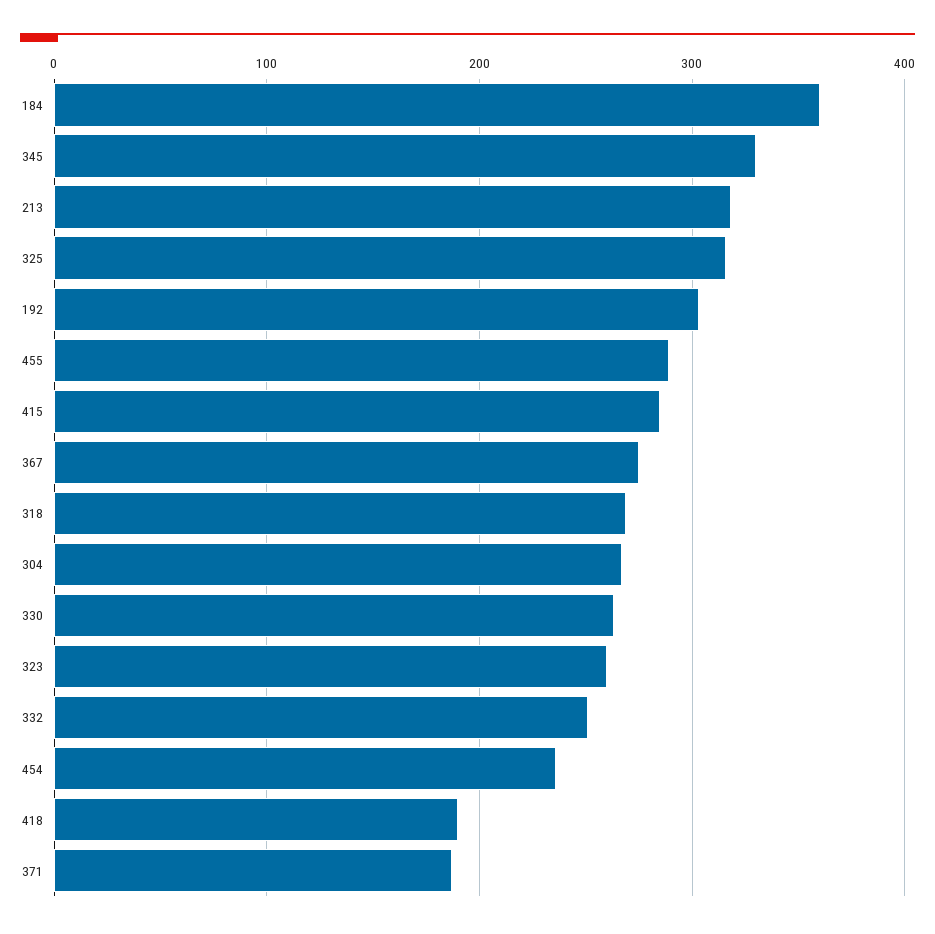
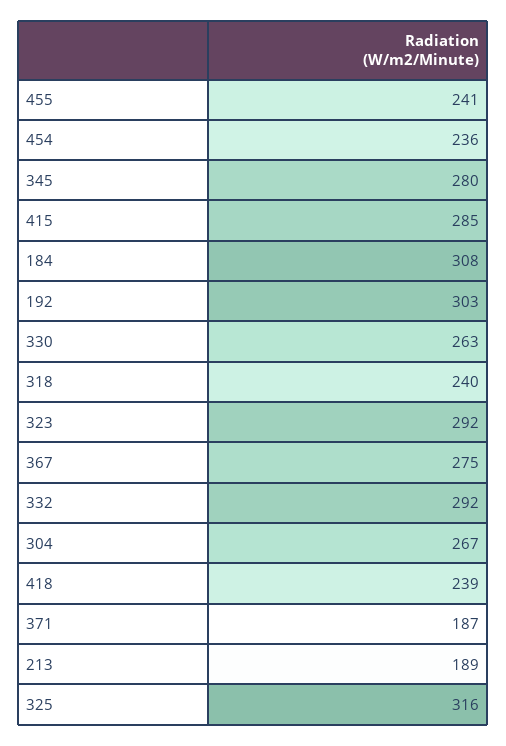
  {
-   "184": 360,
+   "184": 308,
-   "345": 330,
+   "345": 280,
-   "213": 320,
+   "213": 189,
    "325": 316,
    "192": 303,
-   "455": 290,
+   "455": 241,
    "415": 285,
    "367": 275,
-   "318": 270,
+   "318": 240,
    "304": 267,
    "330": 263,
-   "323": 260,
+   "323": 292,
-   "332": 250,
+   "332": 292,
    "454": 236,
-   "418": 190,
+   "418": 239,
    "371": 187
  }

